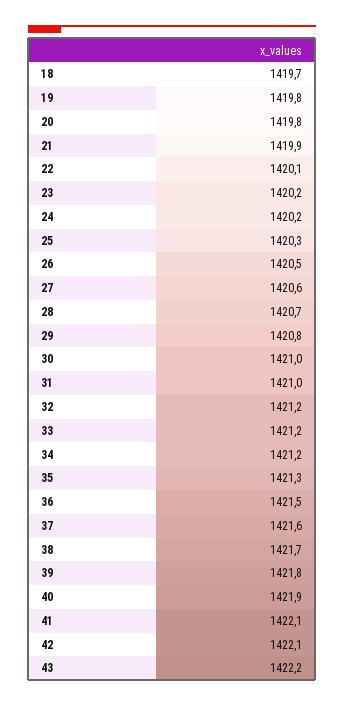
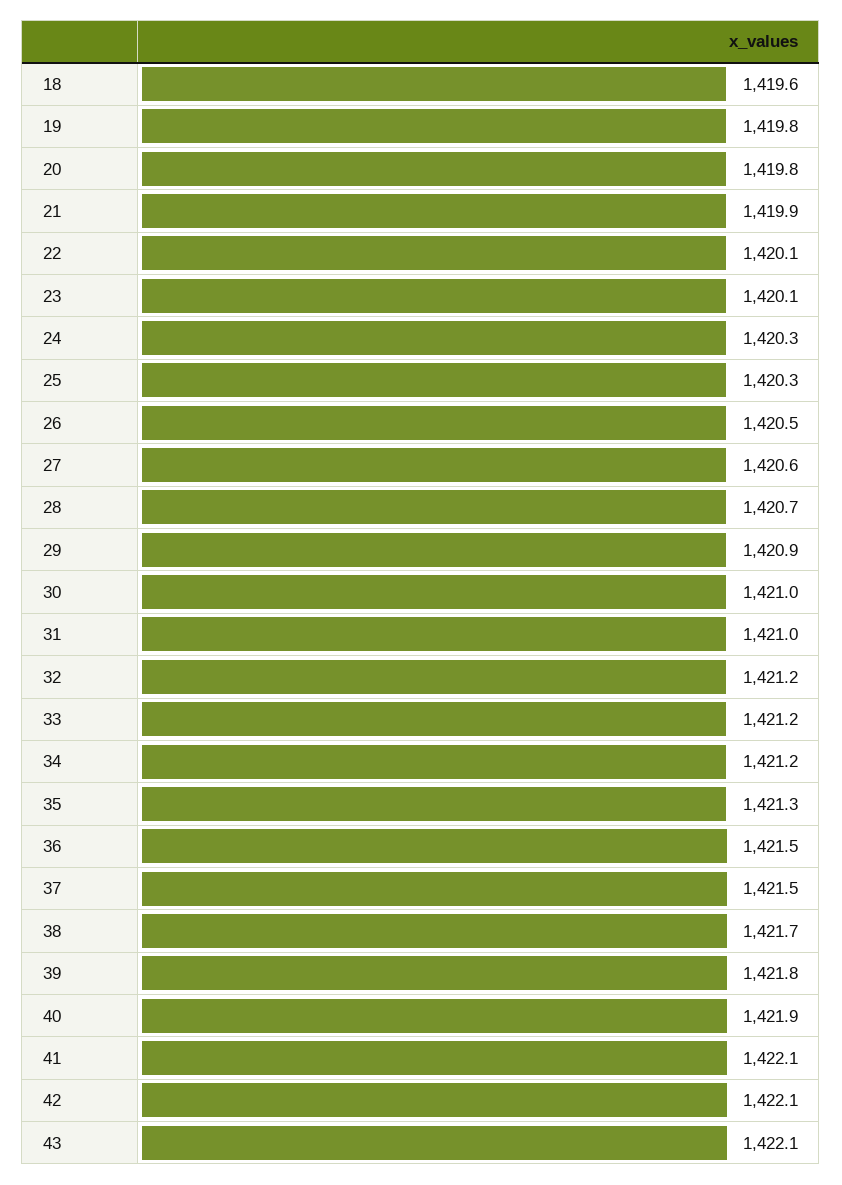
  {
-   "18": 1419.7,
+   "18": 1419.6,
    "19": 1419.8,
    "20": 1419.8,
    "21": 1419.9,
    "22": 1420.1,
-   "23": 1420.2,
+   "23": 1420.1,
-   "24": 1420.2,
+   "24": 1420.3,
    "25": 1420.3,
    "26": 1420.5,
    "27": 1420.6,
    "28": 1420.7,
-   "29": 1420.8,
+   "29": 1420.9,
    "30": 1421,
    "31": 1421,
    "32": 1421.2,
    "33": 1421.2,
    "34": 1421.2,
    "35": 1421.3,
    "36": 1421.5,
-   "37": 1421.6,
+   "37": 1421.5,
    "38": 1421.7,
    "39": 1421.8,
    "40": 1421.9,
    "41": 1422.1,
    "42": 1422.1,
-   "43": 1422.2
+   "43": 1422.1
  }

